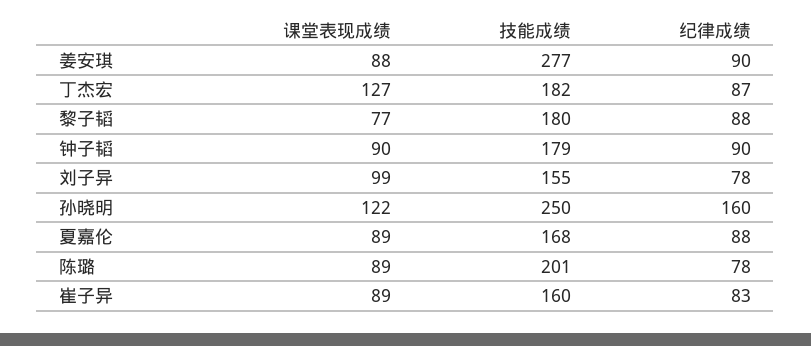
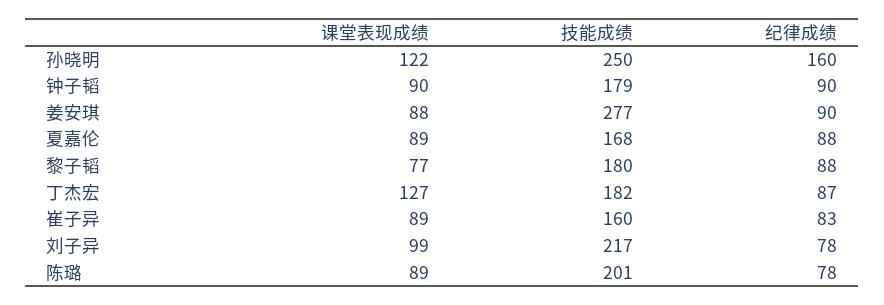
  {
    "课堂表现成绩": {
      "姜安琪": 88,
      "丁杰宏": 127,
      "黎子韬": 77,
      "钟子韬": 90,
      "刘子异": 99,
      "孙晓明": 122,
      "夏嘉伦": 89,
      "陈璐": 89,
      "崔子异": 89
    },
    "技能成绩": {
      "姜安琪": 277,
      "丁杰宏": 182,
      "黎子韬": 180,
      "钟子韬": 179,
-     "刘子异": 155,
+     "刘子异": 217,
      "孙晓明": 250,
      "夏嘉伦": 168,
      "陈璐": 201,
      "崔子异": 160
    },
    "纪律成绩": {
      "姜安琪": 90,
      "丁杰宏": 87,
      "黎子韬": 88,
      "钟子韬": 90,
      "刘子异": 78,
      "孙晓明": 160,
      "夏嘉伦": 88,
      "陈璐": 78,
      "崔子异": 83
    }
  }

